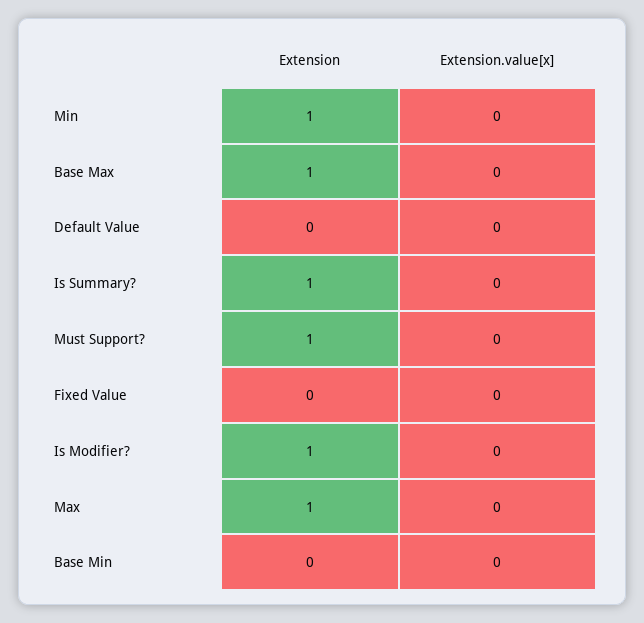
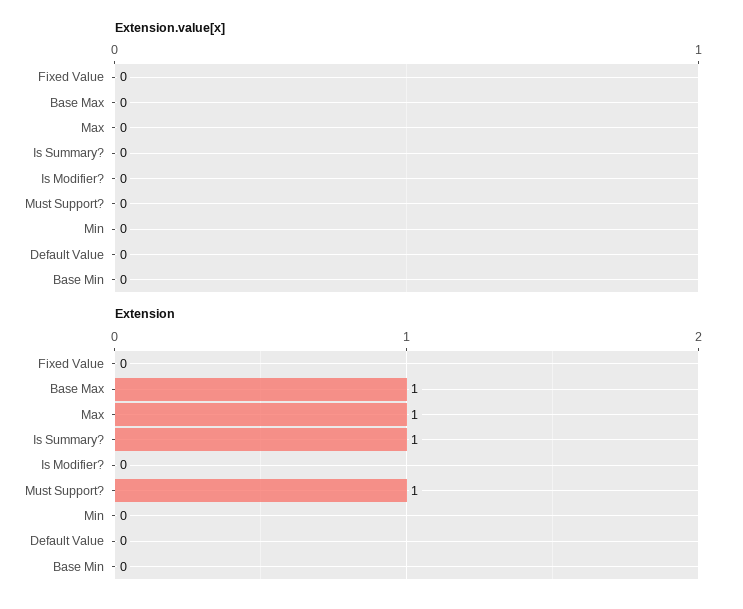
  {
    "Extension": {
-     "Min": 1,
+     "Min": 0,
      "Base Max": 1,
      "Default Value": 0,
      "Is Summary?": 1,
      "Must Support?": 1,
      "Fixed Value": 0,
-     "Is Modifier?": 1,
+     "Is Modifier?": 0,
      "Max": 1,
      "Base Min": 0
    },
    "Extension.value[x]": {
      "Min": 0,
      "Base Max": 0,
      "Default Value": 0,
      "Is Summary?": 0,
      "Must Support?": 0,
      "Fixed Value": 0,
      "Is Modifier?": 0,
      "Max": 0,
      "Base Min": 0
    }
  }

